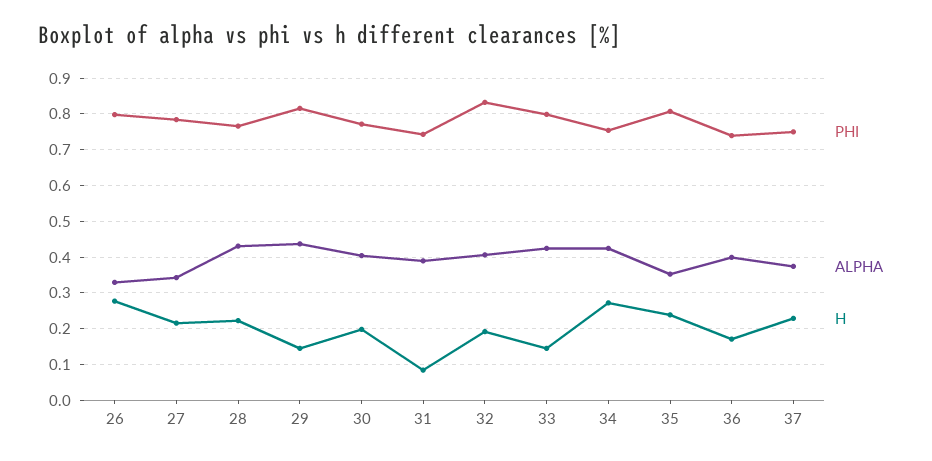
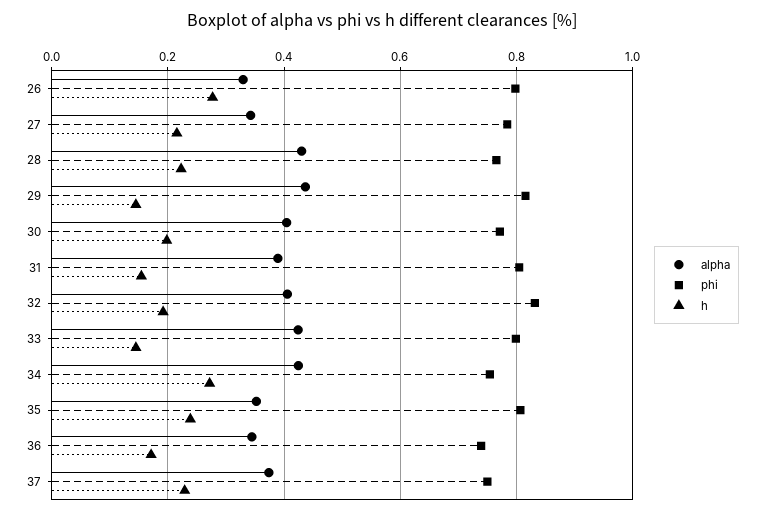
  {
    "PHI": {
      "26": 0.8,
      "27": 0.78,
      "28": 0.76,
      "29": 0.82,
      "30": 0.78,
-     "31": 0.74,
+     "31": 0.8,
      "32": 0.84,
      "33": 0.8,
      "34": 0.76,
      "35": 0.8,
      "36": 0.74,
      "37": 0.74
    },
    "ALPHA": {
      "26": 0.32,
      "27": 0.34,
      "28": 0.44,
      "29": 0.44,
      "30": 0.4,
      "31": 0.38,
      "32": 0.4,
      "33": 0.42,
      "34": 0.42,
      "35": 0.36,
-     "36": 0.4,
+     "36": 0.34,
      "37": 0.38
    },
    "H": {
      "26": 0.28,
      "27": 0.22,
      "28": 0.22,
      "29": 0.14,
      "30": 0.2,
-     "31": 0.08,
+     "31": 0.16,
      "32": 0.2,
      "33": 0.14,
      "34": 0.28,
      "35": 0.24,
      "36": 0.18,
      "37": 0.22
    }
  }

